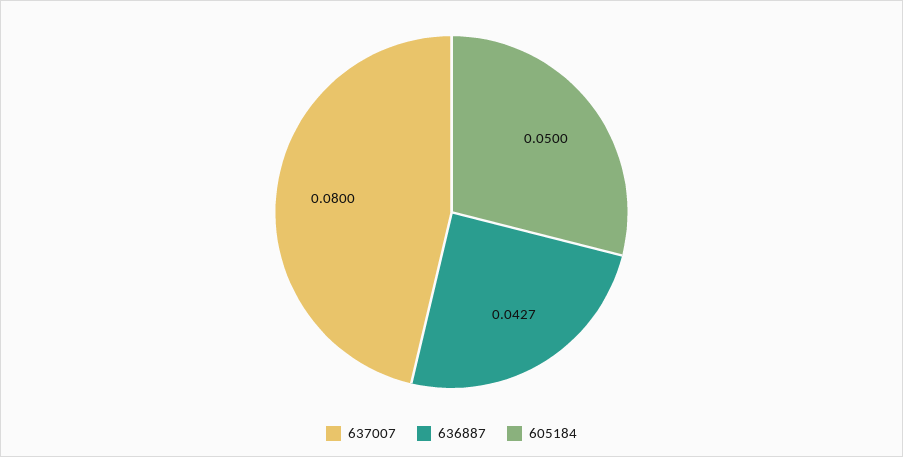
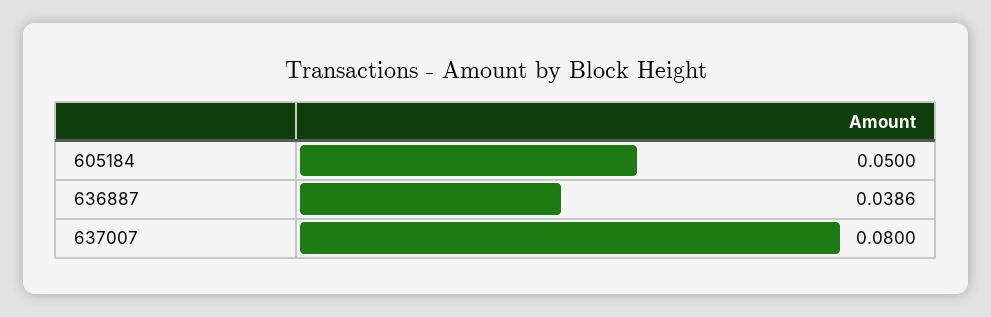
  {
    "637007": 0.08,
-   "636887": 0.0427,
+   "636887": 0.0386,
    "605184": 0.05
  }

